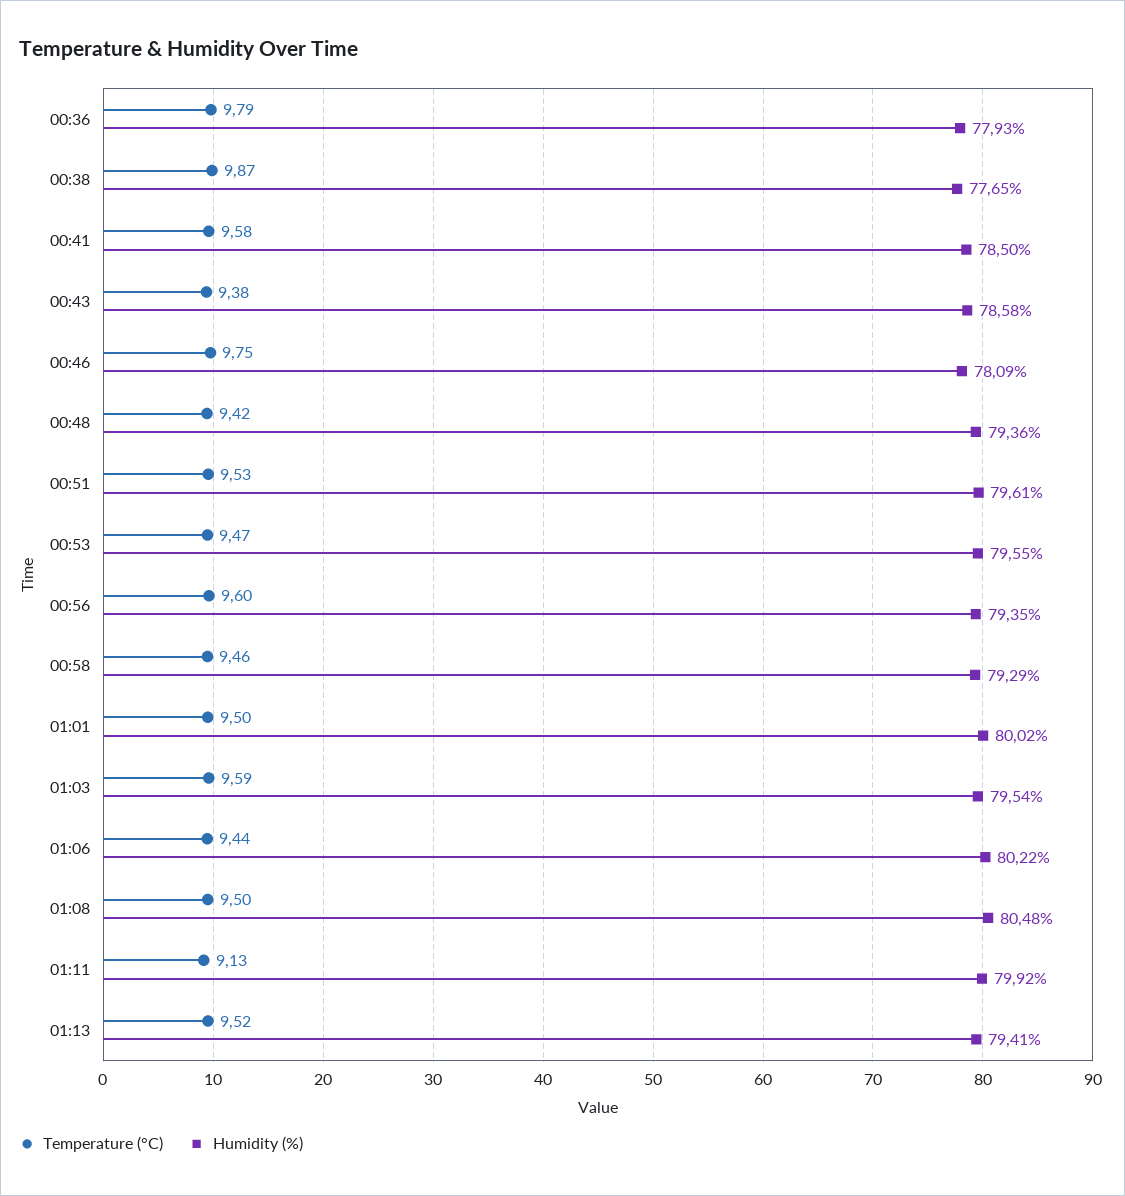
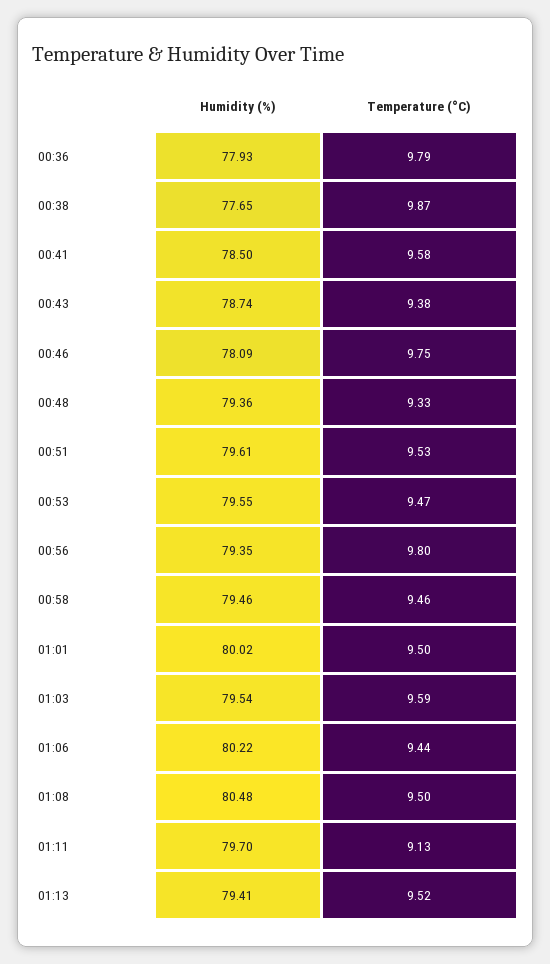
  {
    "Temperature (°C)": {
      "00:36": 9.79,
      "00:38": 9.87,
      "00:41": 9.58,
      "00:43": 9.38,
      "00:46": 9.75,
-     "00:48": 9.42,
+     "00:48": 9.33,
      "00:51": 9.53,
      "00:53": 9.47,
-     "00:56": 9.6,
+     "00:56": 9.8,
      "00:58": 9.46,
      "01:01": 9.5,
      "01:03": 9.59,
      "01:06": 9.44,
      "01:08": 9.5,
      "01:11": 9.13,
      "01:13": 9.52
    },
    "Humidity (%)": {
      "00:36": 77.93,
      "00:38": 77.65,
      "00:41": 78.5,
-     "00:43": 78.58,
+     "00:43": 78.74,
      "00:46": 78.09,
      "00:48": 79.36,
      "00:51": 79.61,
      "00:53": 79.55,
      "00:56": 79.35,
-     "00:58": 79.29,
+     "00:58": 79.46,
      "01:01": 80.02,
      "01:03": 79.54,
      "01:06": 80.22,
      "01:08": 80.48,
-     "01:11": 79.92,
+     "01:11": 79.7,
      "01:13": 79.41
    }
  }

